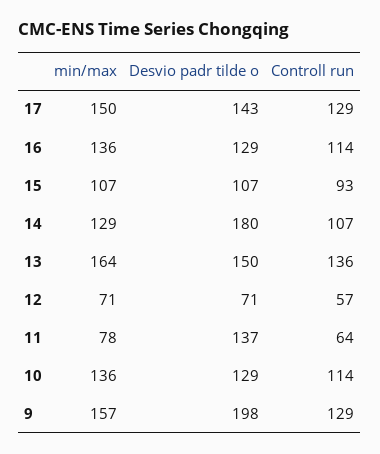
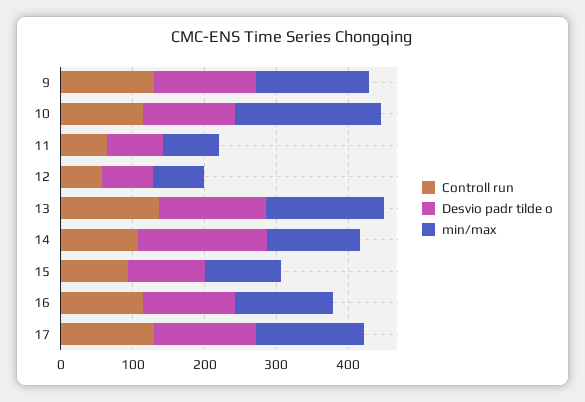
  {
    "min/max": {
      "17": 150,
      "16": 136,
      "15": 107,
      "14": 129,
      "13": 164,
      "12": 71,
      "11": 78,
-     "10": 136,
+     "10": 200,
      "9": 157
    },
    "Desvio padr tilde o": {
      "17": 143,
      "16": 129,
      "15": 107,
      "14": 180,
      "13": 150,
      "12": 71,
-     "11": 137,
+     "11": 80,
      "10": 129,
-     "9": 198
+     "9": 140
    },
    "Controll run": {
      "17": 129,
      "16": 114,
      "15": 93,
      "14": 107,
      "13": 136,
      "12": 57,
      "11": 64,
      "10": 114,
      "9": 129
    }
  }

